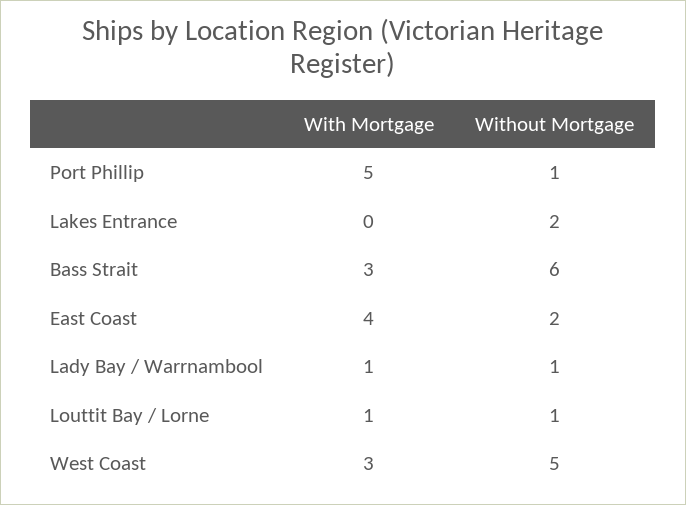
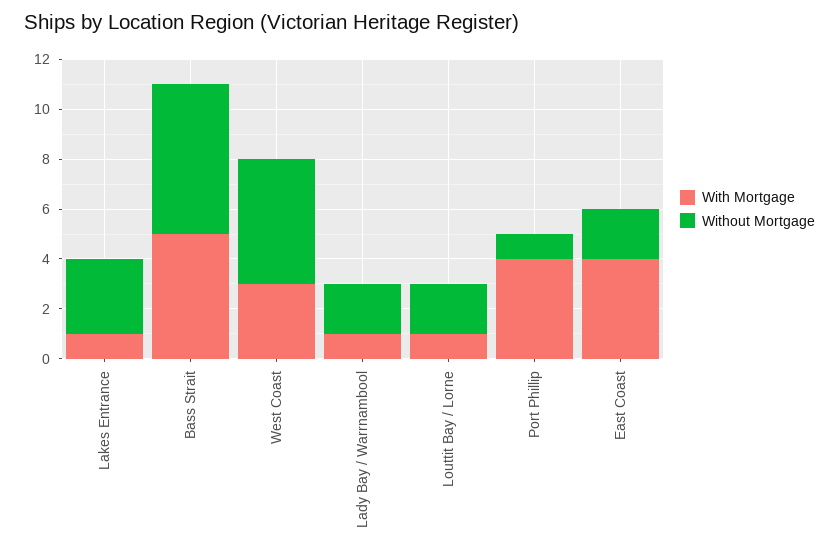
  {
    "With Mortgage": {
-     "Port Phillip": 5,
+     "Port Phillip": 4,
-     "Lakes Entrance": 0,
+     "Lakes Entrance": 1,
-     "Bass Strait": 3,
+     "Bass Strait": 5,
      "East Coast": 4,
      "Lady Bay / Warrnambool": 1,
      "Louttit Bay / Lorne": 1,
      "West Coast": 3
    },
    "Without Mortgage": {
      "Port Phillip": 1,
-     "Lakes Entrance": 2,
+     "Lakes Entrance": 3,
      "Bass Strait": 6,
      "East Coast": 2,
-     "Lady Bay / Warrnambool": 1,
+     "Lady Bay / Warrnambool": 2,
-     "Louttit Bay / Lorne": 1,
+     "Louttit Bay / Lorne": 2,
      "West Coast": 5
    }
  }

